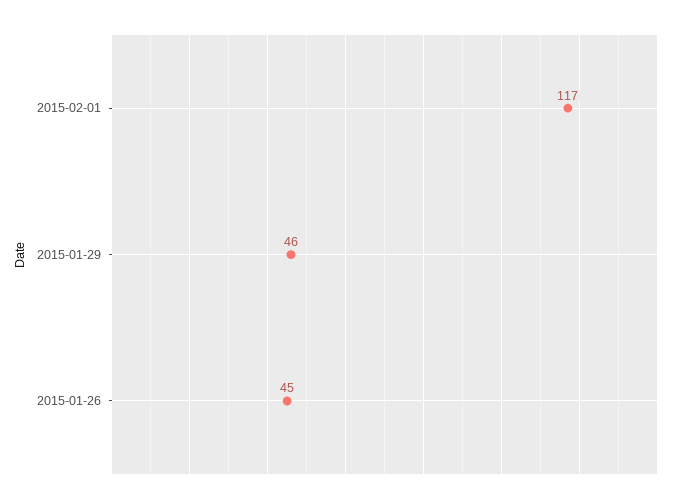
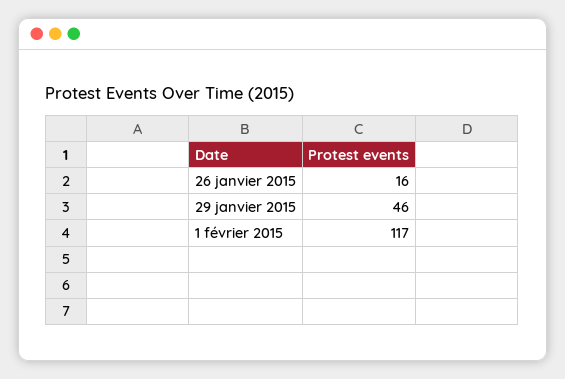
  {
    "2015-02-01": 117,
    "2015-01-29": 46,
-   "2015-01-26": 45
+   "2015-01-26": 16
  }

